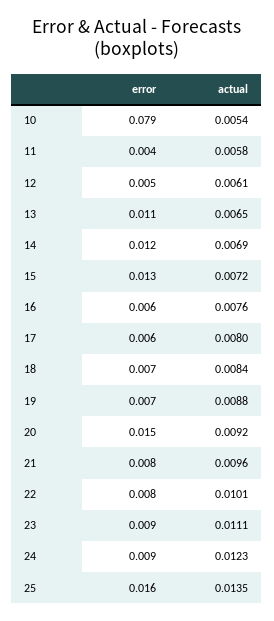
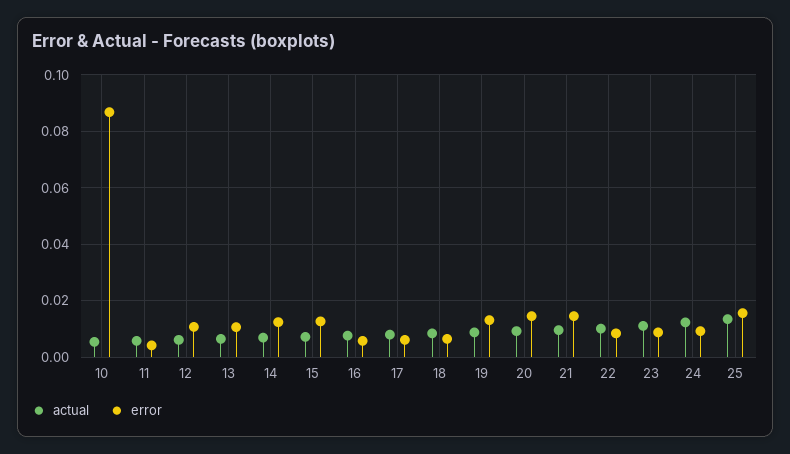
  {
    "error": {
-     "10": 0.079,
+     "10": 0.0875,
      "11": 0.004,
-     "12": 0.005,
+     "12": 0.01,
      "13": 0.011,
      "14": 0.012,
      "15": 0.013,
      "16": 0.006,
      "17": 0.006,
      "18": 0.007,
-     "19": 0.007,
+     "19": 0.0125,
      "20": 0.015,
-     "21": 0.008,
+     "21": 0.015,
      "22": 0.008,
      "23": 0.009,
      "24": 0.009,
      "25": 0.016
    },
    "actual": {
      "10": 0.0054,
      "11": 0.0058,
      "12": 0.0061,
      "13": 0.0065,
      "14": 0.0069,
      "15": 0.0072,
      "16": 0.0076,
      "17": 0.008,
      "18": 0.0084,
      "19": 0.0088,
      "20": 0.0092,
      "21": 0.0096,
      "22": 0.0101,
      "23": 0.0111,
      "24": 0.0123,
      "25": 0.0135
    }
  }

